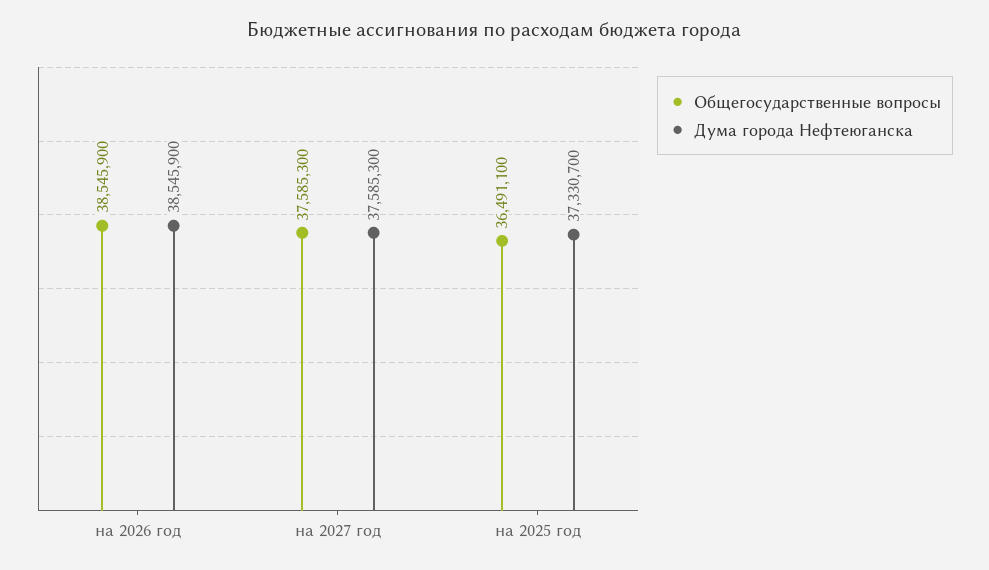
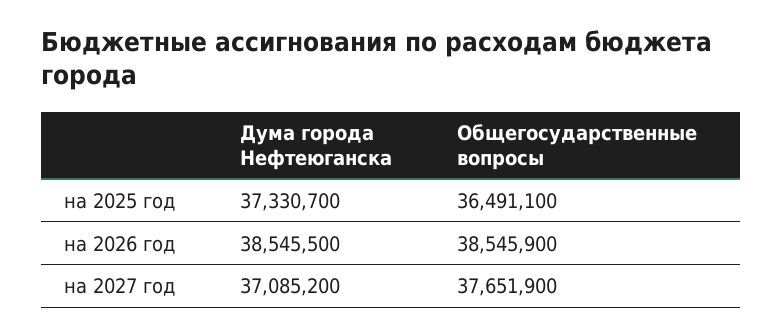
  {
    "Общегосударственные вопросы": {
      "на 2026 год": 38545900,
-     "на 2027 год": 37585300,
+     "на 2027 год": 37651900,
      "на 2025 год": 36491100
    },
    "Дума города Нефтеюганска": {
-     "на 2026 год": 38545900,
+     "на 2026 год": 38545500,
-     "на 2027 год": 37585300,
+     "на 2027 год": 37085200,
      "на 2025 год": 37330700
    }
  }

